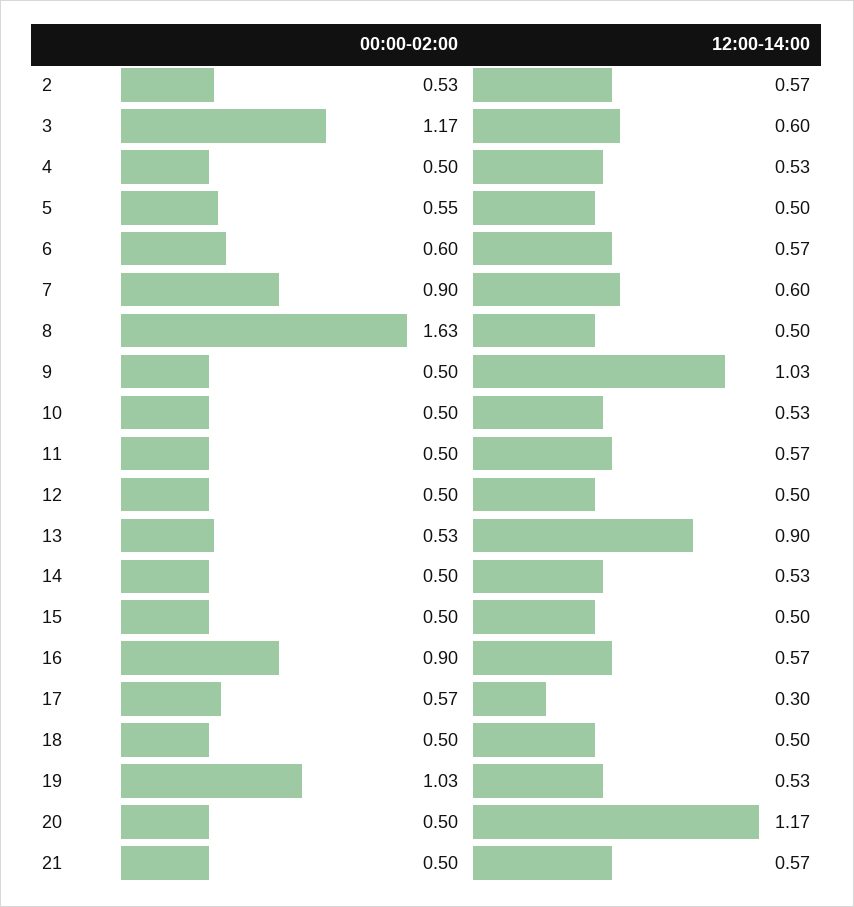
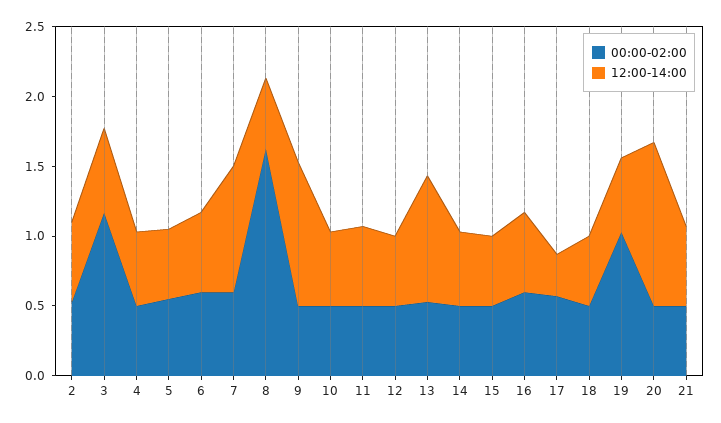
  {
    "00:00-02:00": {
      "2": 0.53,
      "3": 1.17,
      "4": 0.5,
      "5": 0.55,
      "6": 0.6,
-     "7": 0.9,
+     "7": 0.6,
      "8": 1.63,
      "9": 0.5,
      "10": 0.5,
      "11": 0.5,
      "12": 0.5,
      "13": 0.53,
      "14": 0.5,
      "15": 0.5,
-     "16": 0.9,
+     "16": 0.6,
      "17": 0.57,
      "18": 0.5,
      "19": 1.03,
      "20": 0.5,
      "21": 0.5
    },
    "12:00-14:00": {
      "2": 0.57,
      "3": 0.6,
      "4": 0.53,
      "5": 0.5,
      "6": 0.57,
-     "7": 0.6,
+     "7": 0.9,
      "8": 0.5,
      "9": 1.03,
      "10": 0.53,
      "11": 0.57,
      "12": 0.5,
      "13": 0.9,
      "14": 0.53,
      "15": 0.5,
      "16": 0.57,
      "17": 0.3,
      "18": 0.5,
      "19": 0.53,
      "20": 1.17,
      "21": 0.57
    }
  }

